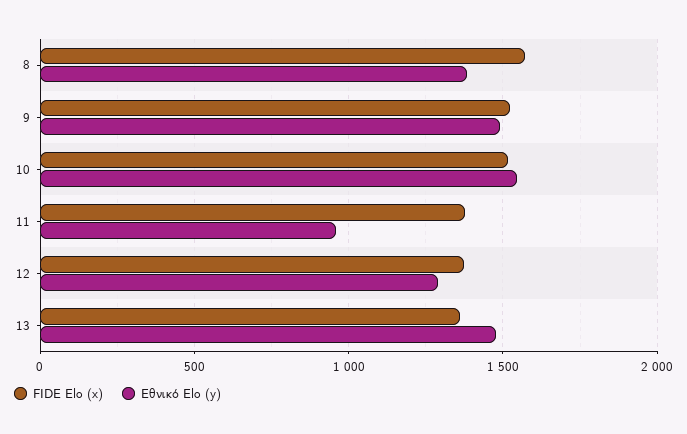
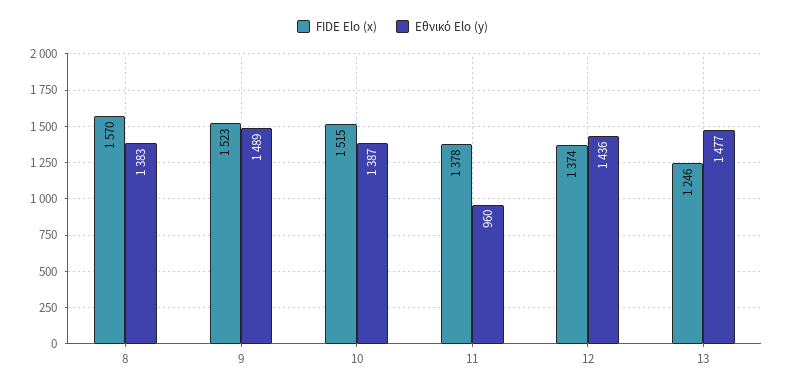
  {
    "FIDE Elo (x)": {
      "8": 1570,
      "9": 1523,
      "10": 1515,
      "11": 1378,
      "12": 1374,
-     "13": 1350
+     "13": 1246
    },
    "Εθνικό Elo (y)": {
      "8": 1383,
      "9": 1489,
-     "10": 1550,
+     "10": 1387,
      "11": 960,
-     "12": 1300,
+     "12": 1436,
      "13": 1477
    }
  }

